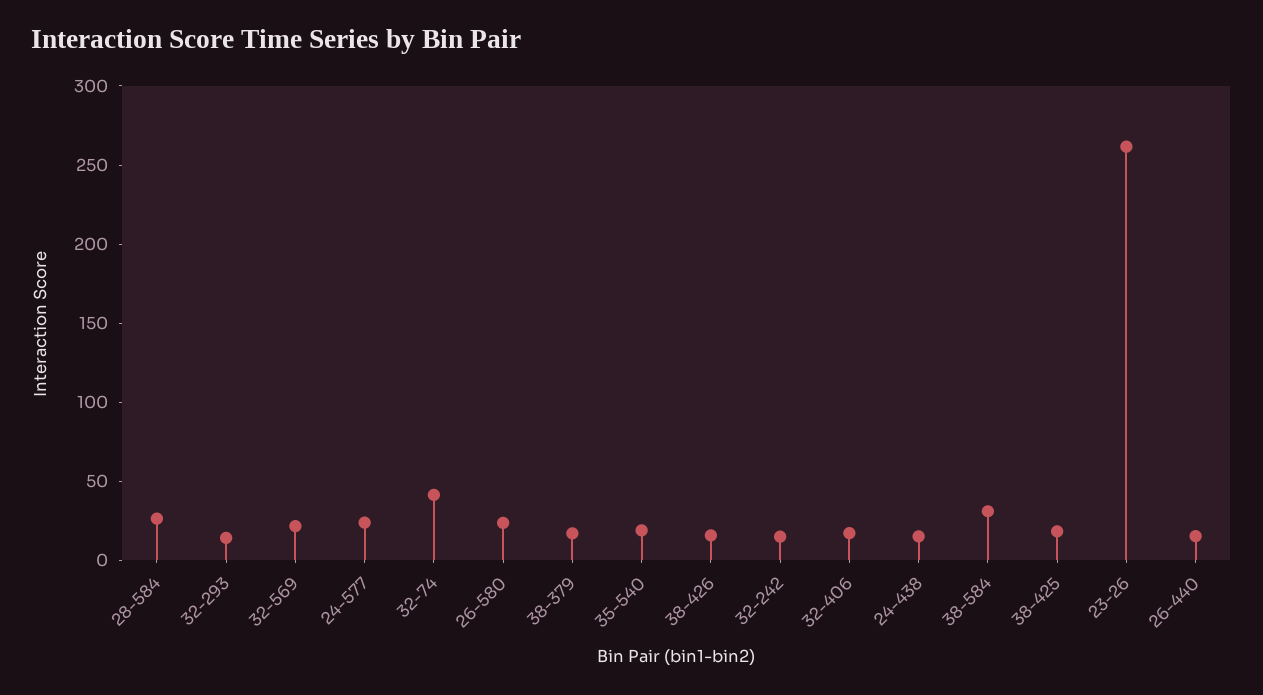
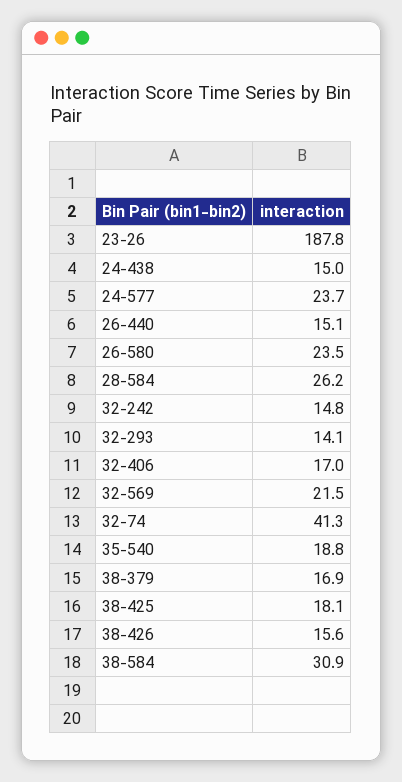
  {
    "28-584": 26.2,
    "32-293": 14.1,
    "32-569": 21.5,
    "24-577": 23.7,
    "32-74": 41.3,
    "26-580": 23.5,
    "38-379": 16.9,
    "35-540": 18.8,
    "38-426": 15.6,
    "32-242": 14.8,
    "32-406": 17,
    "24-438": 15,
    "38-584": 30.9,
    "38-425": 18.1,
-   "23-26": 260,
+   "23-26": 187.8,
    "26-440": 15.1
  }

